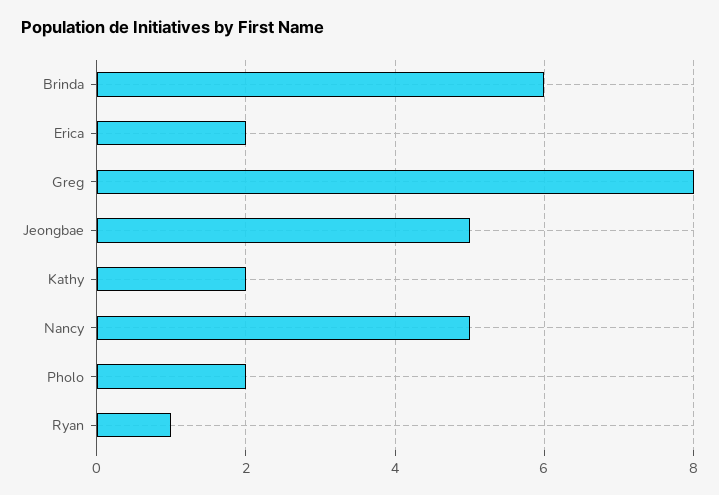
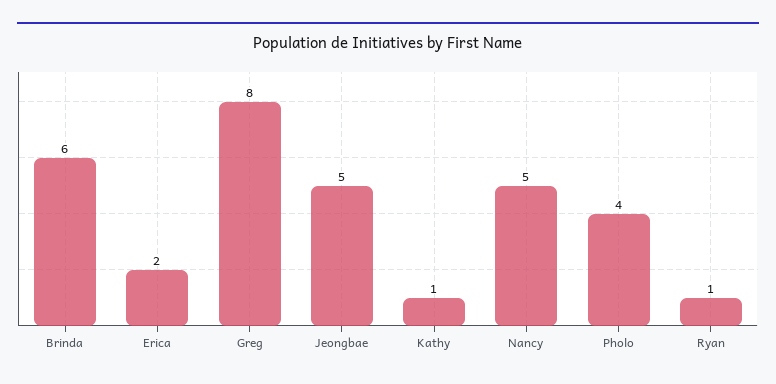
  {
    "Brinda": 6,
    "Erica": 2,
    "Greg": 8,
    "Jeongbae": 5,
-   "Kathy": 2,
+   "Kathy": 1,
    "Nancy": 5,
-   "Pholo": 2,
+   "Pholo": 4,
    "Ryan": 1
  }

